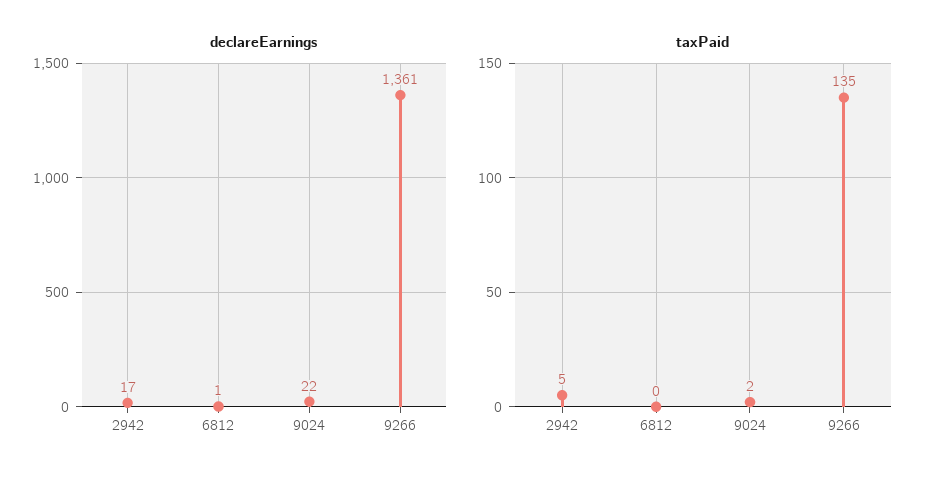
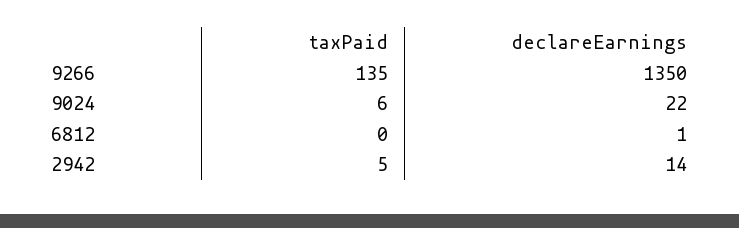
  {
    "declareEarnings": {
-     "2942": 17,
+     "2942": 14,
      "6812": 1,
      "9024": 22,
-     "9266": 1361
+     "9266": 1350
    },
    "taxPaid": {
      "2942": 5,
      "6812": 0,
-     "9024": 2,
+     "9024": 6,
      "9266": 135
    }
  }

